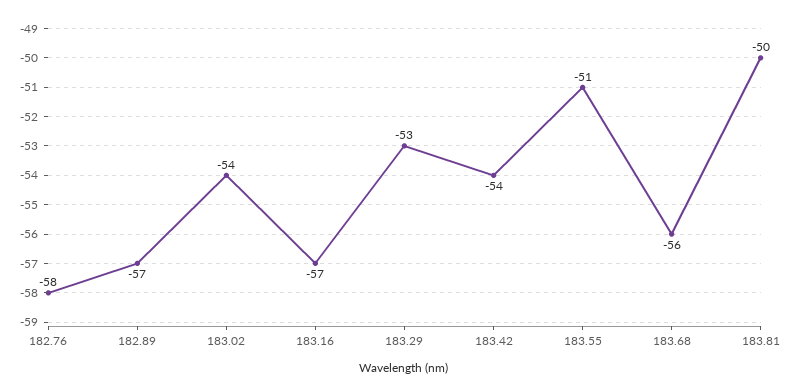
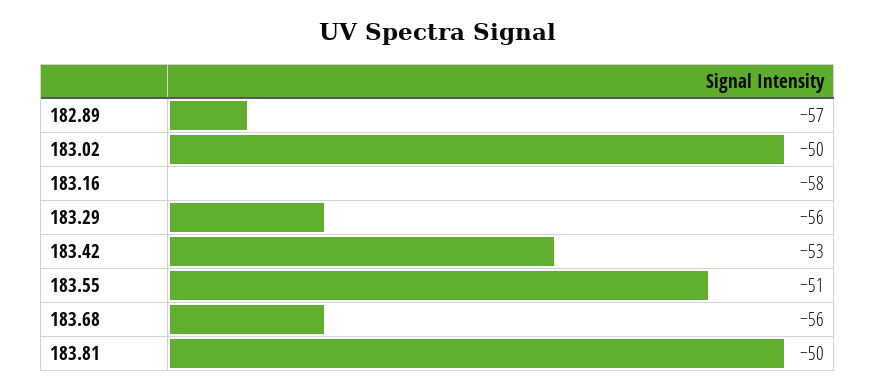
  {
-   "182.76": -58,
    "182.89": -57,
-   "183.02": -54,
+   "183.02": -50,
-   "183.16": -57,
+   "183.16": -58,
-   "183.29": -53,
+   "183.29": -56,
-   "183.42": -54,
+   "183.42": -53,
    "183.55": -51,
    "183.68": -56,
    "183.81": -50
  }

